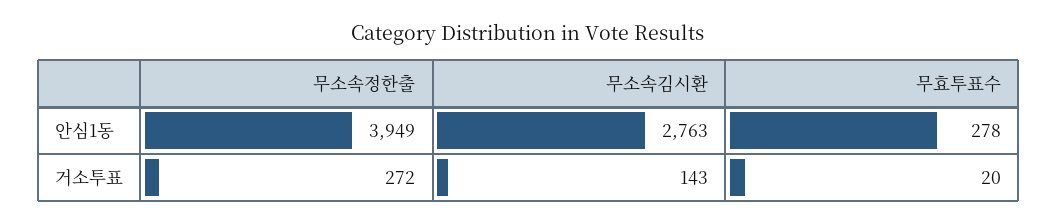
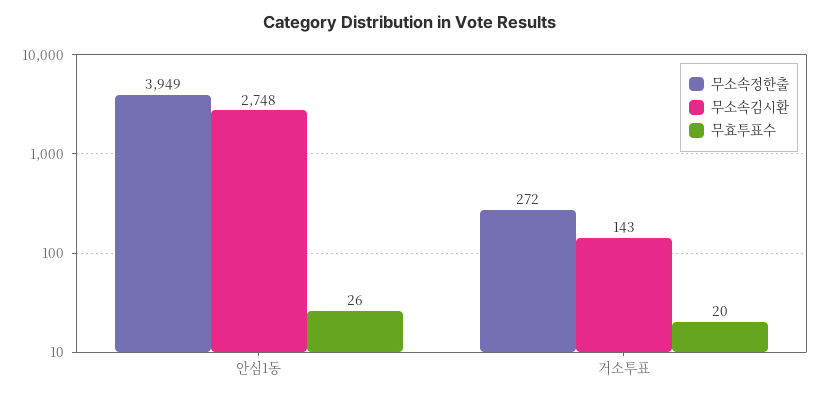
  {
    "무소속정한출": {
      "안심1동": 3949,
      "거소투표": 272
    },
    "무소속김시환": {
-     "안심1동": 2763,
+     "안심1동": 2748,
      "거소투표": 143
    },
    "무효투표수": {
-     "안심1동": 278,
+     "안심1동": 26,
      "거소투표": 20
    }
  }

